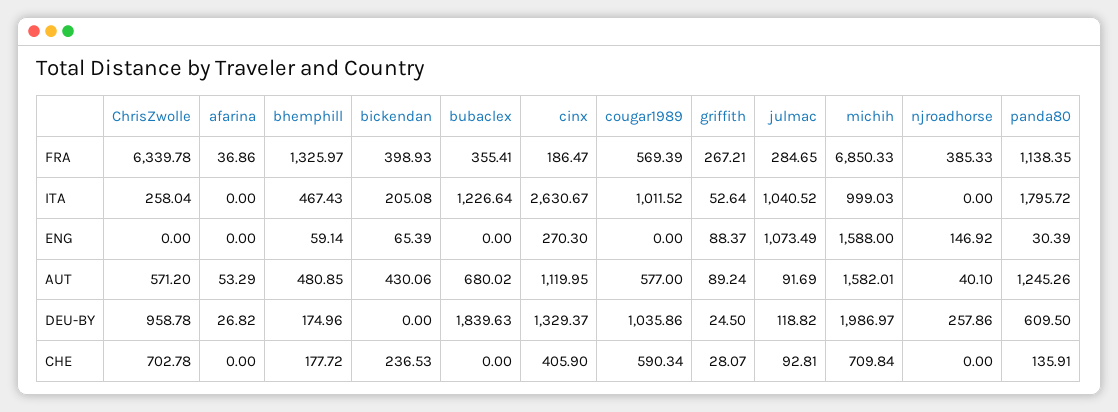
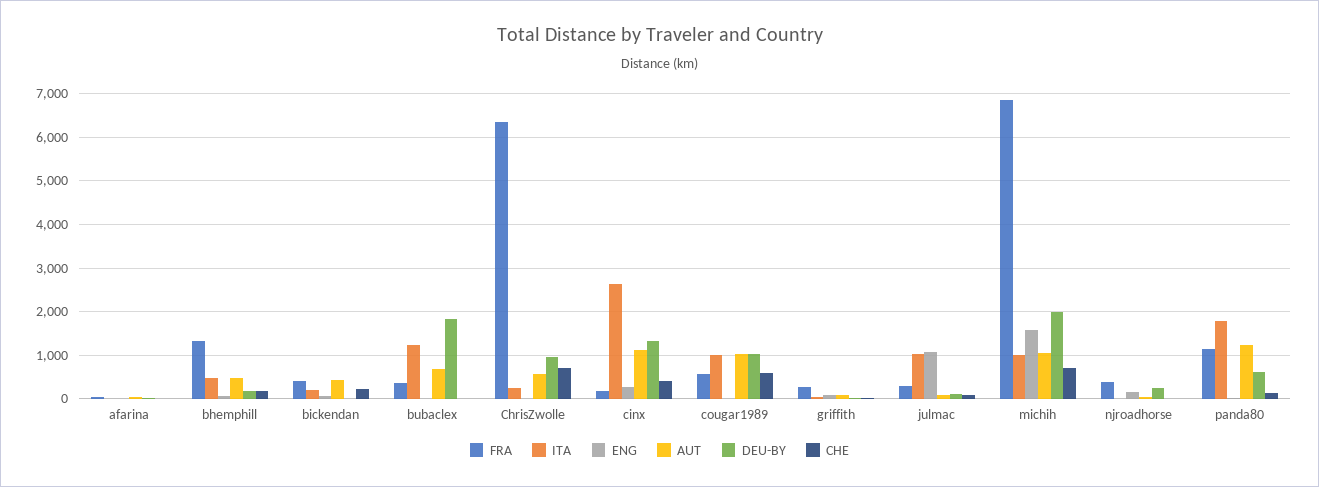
  {
    "FRA": {
      "ChrisZwolle": 6339.78,
      "afarina": 36.86,
      "bhemphill": 1325.97,
      "bickendan": 398.93,
      "bubaclex": 355.41,
      "cinx": 186.47,
      "cougar1989": 569.39,
      "griffith": 267.21,
      "julmac": 284.65,
      "michih": 6850.33,
      "njroadhorse": 385.33,
      "panda80": 1138.35
    },
    "ITA": {
      "ChrisZwolle": 258.04,
      "afarina": 0,
      "bhemphill": 467.43,
      "bickendan": 205.08,
      "bubaclex": 1226.64,
      "cinx": 2630.67,
      "cougar1989": 1011.52,
      "griffith": 52.64,
      "julmac": 1040.52,
      "michih": 999.03,
      "njroadhorse": 0,
      "panda80": 1795.72
    },
    "ENG": {
      "ChrisZwolle": 0,
      "afarina": 0,
      "bhemphill": 59.14,
      "bickendan": 65.39,
      "bubaclex": 0,
      "cinx": 270.3,
      "cougar1989": 0,
      "griffith": 88.37,
      "julmac": 1073.49,
      "michih": 1588,
      "njroadhorse": 146.92,
      "panda80": 30.39
    },
    "AUT": {
      "ChrisZwolle": 571.2,
      "afarina": 53.29,
      "bhemphill": 480.85,
      "bickendan": 430.06,
      "bubaclex": 680.02,
      "cinx": 1119.95,
-     "cougar1989": 577,
+     "cougar1989": 1000,
      "griffith": 89.24,
      "julmac": 91.69,
-     "michih": 1582.01,
+     "michih": 1000,
      "njroadhorse": 40.1,
      "panda80": 1245.26
    },
    "DEU-BY": {
      "ChrisZwolle": 958.78,
      "afarina": 26.82,
      "bhemphill": 174.96,
      "bickendan": 0,
      "bubaclex": 1839.63,
      "cinx": 1329.37,
      "cougar1989": 1035.86,
      "griffith": 24.5,
      "julmac": 118.82,
      "michih": 1986.97,
      "njroadhorse": 257.86,
      "panda80": 609.5
    },
    "CHE": {
      "ChrisZwolle": 702.78,
      "afarina": 0,
      "bhemphill": 177.72,
      "bickendan": 236.53,
      "bubaclex": 0,
      "cinx": 405.9,
      "cougar1989": 590.34,
      "griffith": 28.07,
      "julmac": 92.81,
      "michih": 709.84,
      "njroadhorse": 0,
      "panda80": 135.91
    }
  }

